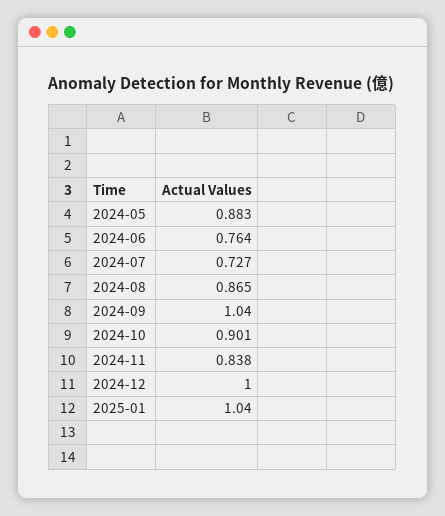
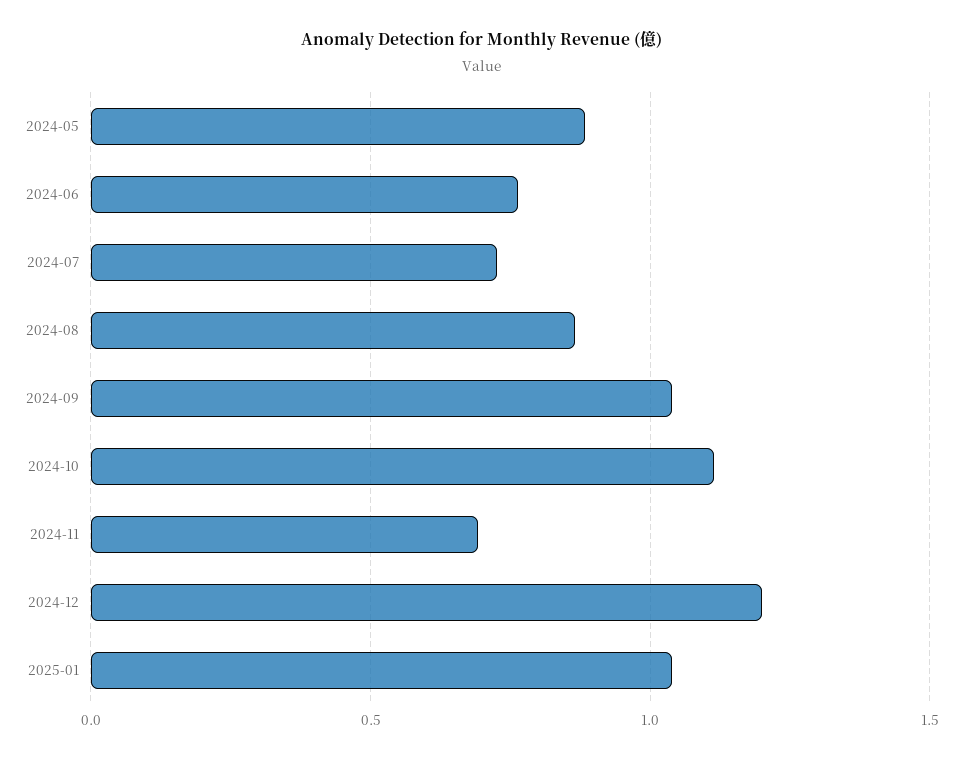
  {
    "2024-05": 0.883,
    "2024-06": 0.764,
    "2024-07": 0.727,
    "2024-08": 0.865,
    "2024-09": 1.04,
-   "2024-10": 0.901,
+   "2024-10": 1.1,
-   "2024-11": 0.838,
+   "2024-11": 0.7,
-   "2024-12": 1,
+   "2024-12": 1.2,
    "2025-01": 1.04
  }

